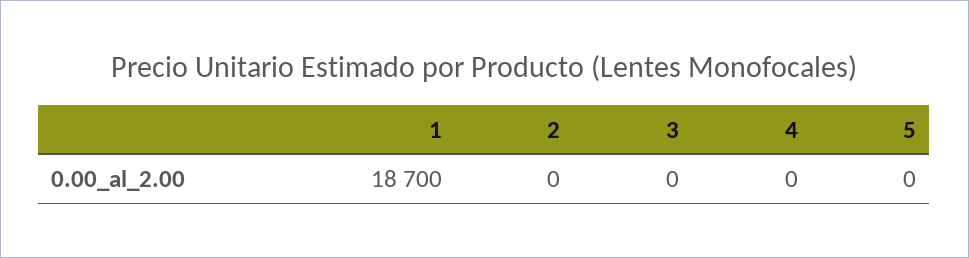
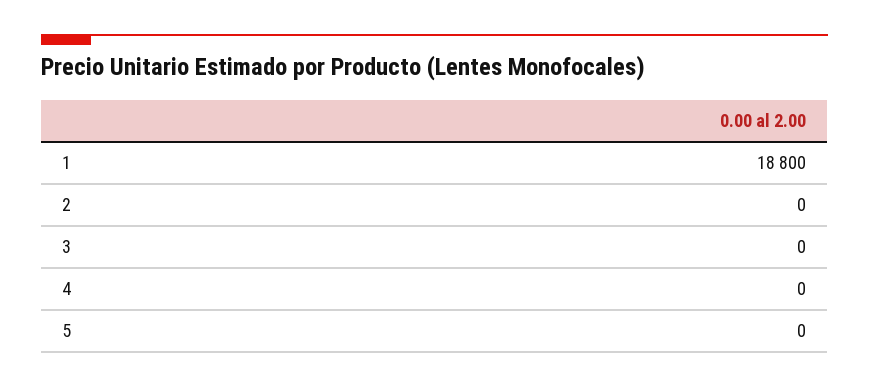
  {
-   "1": 18700,
+   "1": 18800,
    "2": 0,
    "3": 0,
    "4": 0,
    "5": 0
  }

